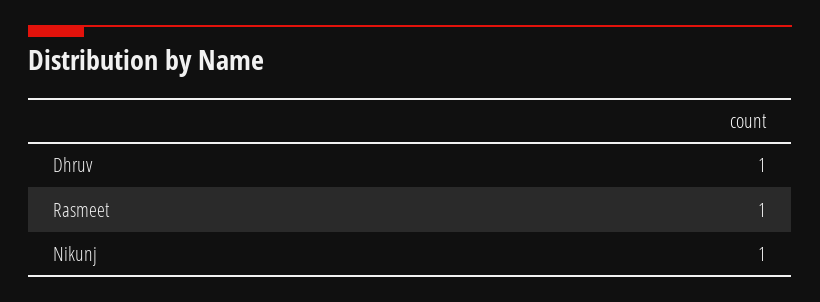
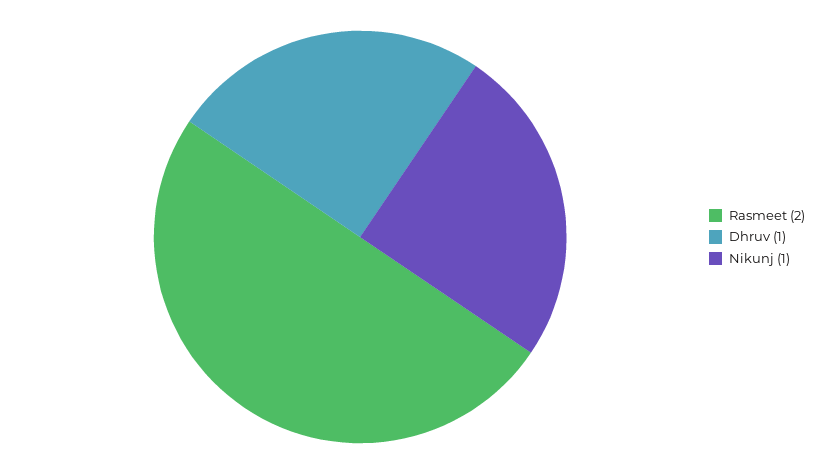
  {
    "Dhruv": 1,
-   "Rasmeet": 1,
+   "Rasmeet": 2,
    "Nikunj": 1
  }

